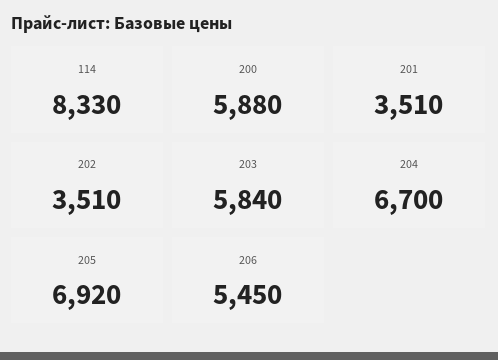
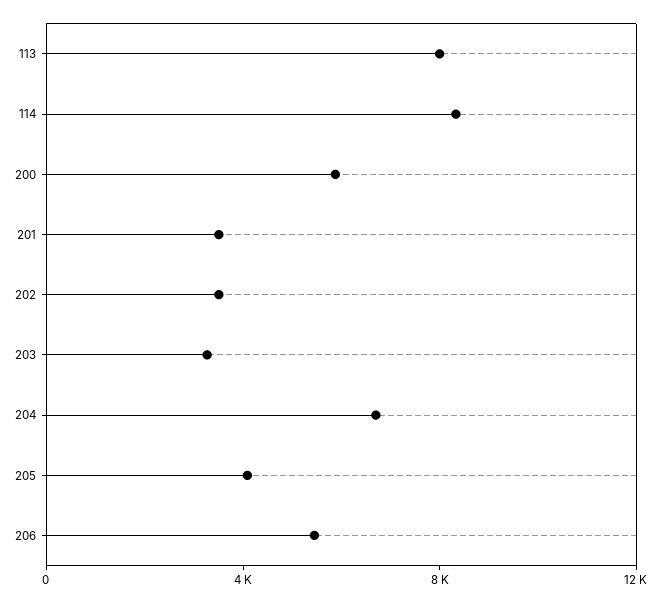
  {
    "114": 8330,
    "200": 5880,
    "201": 3510,
    "202": 3510,
-   "203": 5840,
+   "203": 3000,
    "204": 6700,
-   "205": 6920,
+   "205": 4000,
-   "206": 5450
+   "206": 5450,
+   "113": 8000
  }

